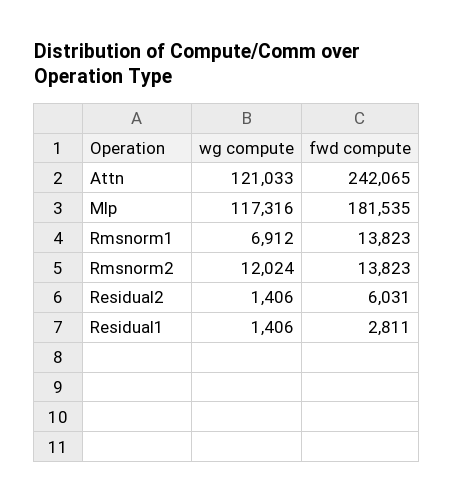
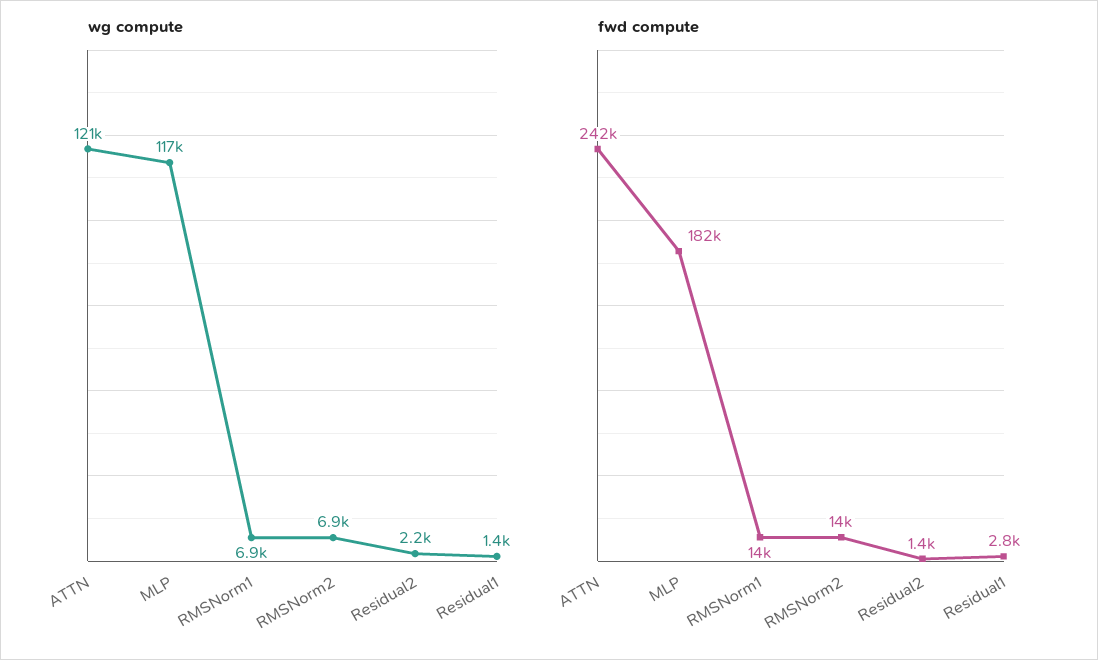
  {
    "wg compute": {
      "Attn": 121033,
      "Mlp": 117316,
      "Rmsnorm1": 6912,
-     "Rmsnorm2": 12024,
+     "Rmsnorm2": 6900,
-     "Residual2": 1406,
+     "Residual2": 2200,
      "Residual1": 1406
    },
    "fwd compute": {
      "Attn": 242065,
      "Mlp": 181535,
      "Rmsnorm1": 13823,
      "Rmsnorm2": 13823,
-     "Residual2": 6031,
+     "Residual2": 1400,
      "Residual1": 2811
    }
  }

